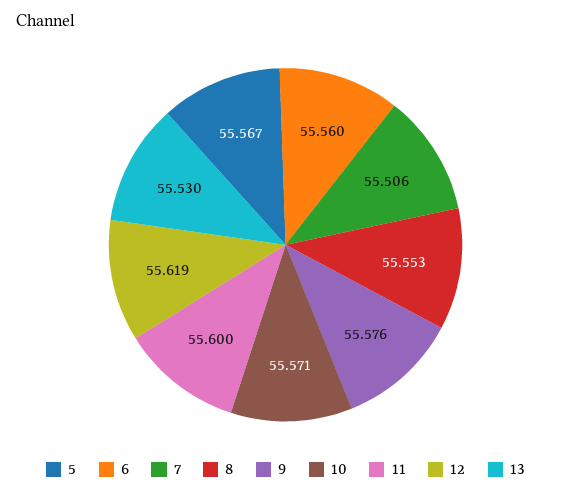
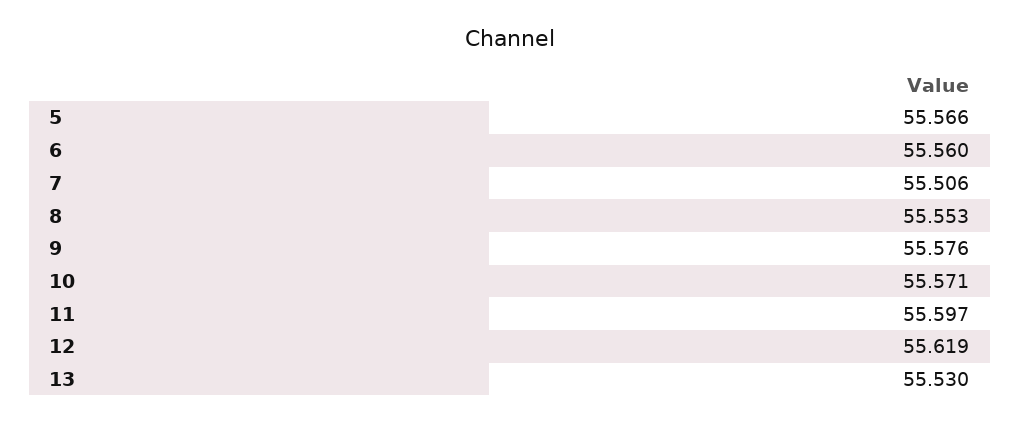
  {
-   "5": 55.567,
+   "5": 55.566,
    "6": 55.56,
    "7": 55.506,
    "8": 55.553,
    "9": 55.576,
    "10": 55.571,
-   "11": 55.6,
+   "11": 55.597,
    "12": 55.619,
    "13": 55.53
  }

